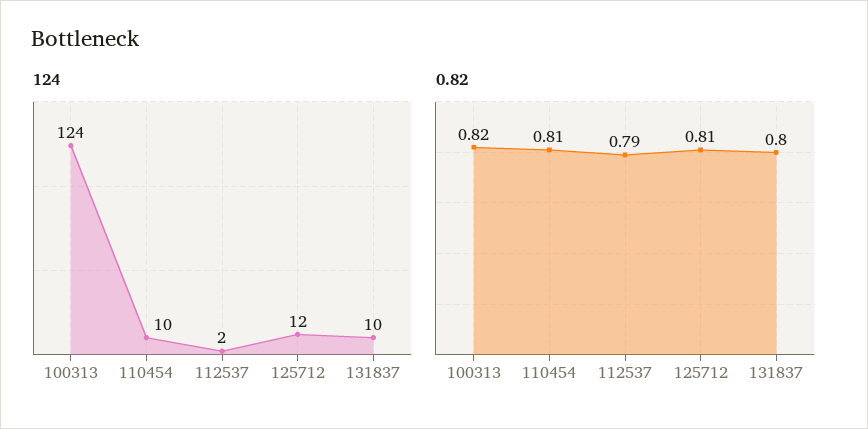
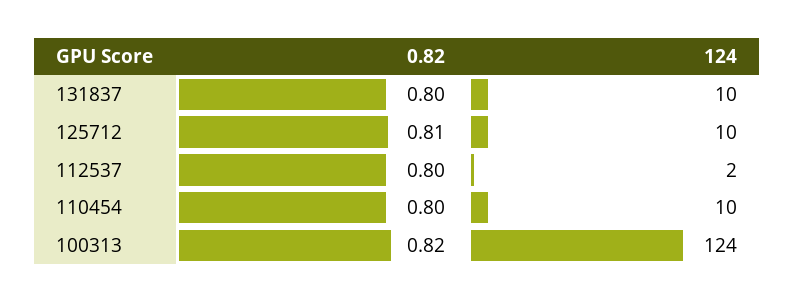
  {
    "124": {
      "100313": 124,
      "110454": 10,
      "112537": 2,
-     "125712": 12,
+     "125712": 10,
      "131837": 10
    },
    "0.82": {
      "100313": 0.82,
-     "110454": 0.81,
+     "110454": 0.8,
-     "112537": 0.79,
+     "112537": 0.8,
      "125712": 0.81,
      "131837": 0.8
    }
  }

